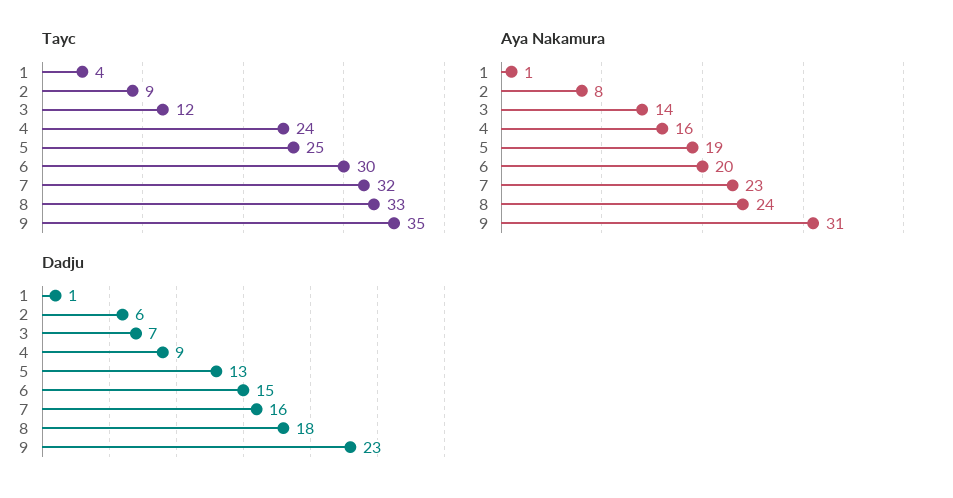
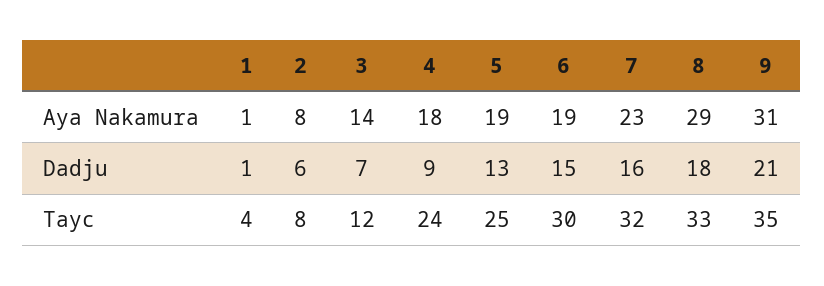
  {
    "Tayc": {
      "1": 4,
-     "2": 9,
+     "2": 8,
      "3": 12,
      "4": 24,
      "5": 25,
      "6": 30,
      "7": 32,
      "8": 33,
      "9": 35
    },
    "Aya Nakamura": {
      "1": 1,
      "2": 8,
      "3": 14,
-     "4": 16,
+     "4": 18,
      "5": 19,
-     "6": 20,
+     "6": 19,
      "7": 23,
-     "8": 24,
+     "8": 29,
      "9": 31
    },
    "Dadju": {
      "1": 1,
      "2": 6,
      "3": 7,
      "4": 9,
      "5": 13,
      "6": 15,
      "7": 16,
      "8": 18,
-     "9": 23
+     "9": 21
    }
  }

